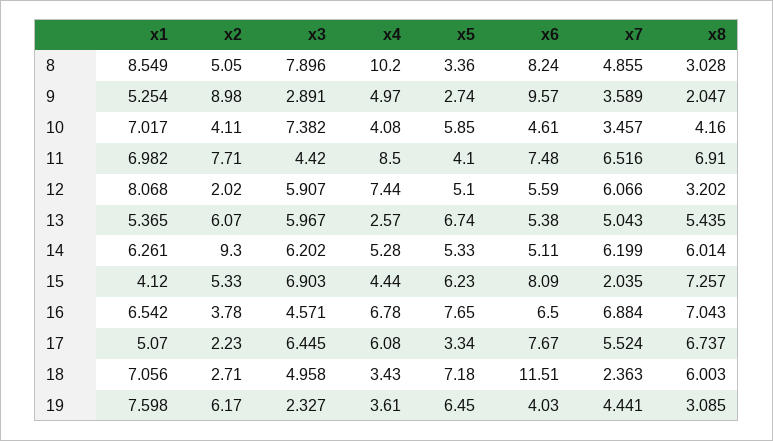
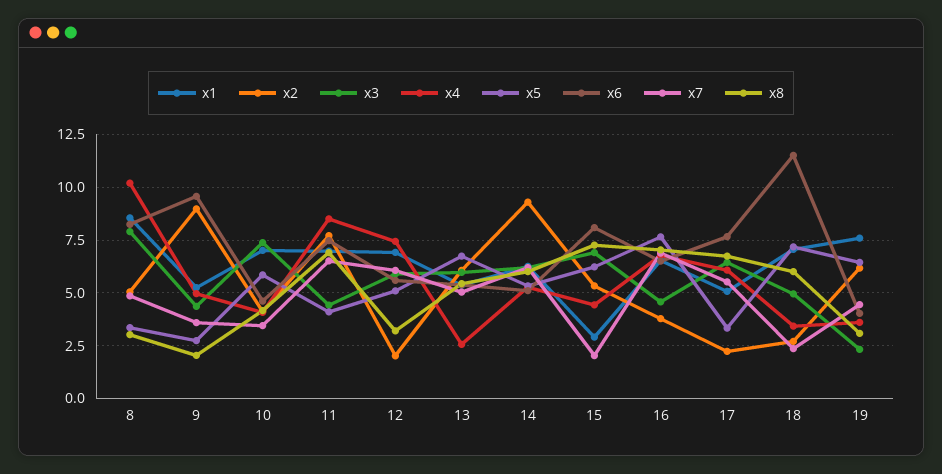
  {
    "x1": {
      "8": 8.549,
      "9": 5.254,
      "10": 7.017,
      "11": 6.982,
-     "12": 8.068,
+     "12": 7,
      "13": 5.365,
      "14": 6.261,
-     "15": 4.12,
+     "15": 3,
      "16": 6.542,
      "17": 5.07,
      "18": 7.056,
      "19": 7.598
    },
    "x2": {
      "8": 5.05,
      "9": 8.98,
      "10": 4.11,
      "11": 7.71,
      "12": 2.02,
      "13": 6.07,
      "14": 9.3,
      "15": 5.33,
      "16": 3.78,
      "17": 2.23,
      "18": 2.71,
      "19": 6.17
    },
    "x3": {
      "8": 7.896,
-     "9": 2.891,
+     "9": 4.5,
      "10": 7.382,
      "11": 4.42,
      "12": 5.907,
      "13": 5.967,
      "14": 6.202,
      "15": 6.903,
      "16": 4.571,
      "17": 6.445,
      "18": 4.958,
      "19": 2.327
    },
    "x4": {
      "8": 10.2,
      "9": 4.97,
      "10": 4.08,
      "11": 8.5,
      "12": 7.44,
      "13": 2.57,
      "14": 5.28,
      "15": 4.44,
      "16": 6.78,
      "17": 6.08,
      "18": 3.43,
      "19": 3.61
    },
    "x5": {
      "8": 3.36,
      "9": 2.74,
      "10": 5.85,
      "11": 4.1,
      "12": 5.1,
      "13": 6.74,
      "14": 5.33,
      "15": 6.23,
      "16": 7.65,
      "17": 3.34,
      "18": 7.18,
      "19": 6.45
    },
    "x6": {
      "8": 8.24,
      "9": 9.57,
      "10": 4.61,
      "11": 7.48,
      "12": 5.59,
      "13": 5.38,
      "14": 5.11,
      "15": 8.09,
      "16": 6.5,
      "17": 7.67,
      "18": 11.51,
      "19": 4.03
    },
    "x7": {
      "8": 4.855,
      "9": 3.589,
      "10": 3.457,
      "11": 6.516,
      "12": 6.066,
      "13": 5.043,
      "14": 6.199,
      "15": 2.035,
      "16": 6.884,
      "17": 5.524,
      "18": 2.363,
      "19": 4.441
    },
    "x8": {
      "8": 3.028,
      "9": 2.047,
      "10": 4.16,
      "11": 6.91,
      "12": 3.202,
      "13": 5.435,
      "14": 6.014,
      "15": 7.257,
      "16": 7.043,
      "17": 6.737,
      "18": 6.003,
      "19": 3.085
    }
  }

